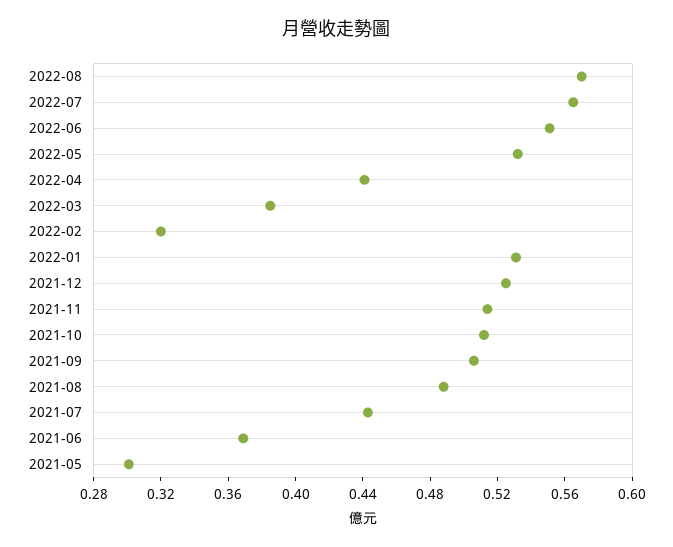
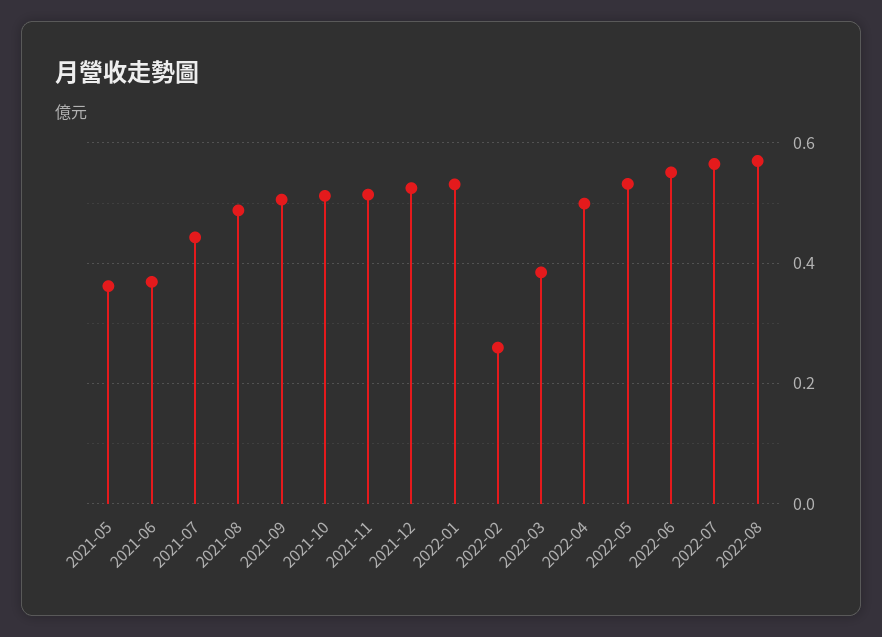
  {
    "2022-08": 0.57,
    "2022-07": 0.57,
    "2022-06": 0.55,
    "2022-05": 0.53,
-   "2022-04": 0.44,
+   "2022-04": 0.5,
    "2022-03": 0.39,
-   "2022-02": 0.32,
+   "2022-02": 0.26,
    "2022-01": 0.53,
    "2021-12": 0.53,
    "2021-11": 0.51,
    "2021-10": 0.51,
    "2021-09": 0.51,
    "2021-08": 0.49,
    "2021-07": 0.44,
    "2021-06": 0.37,
-   "2021-05": 0.3
+   "2021-05": 0.36
  }

